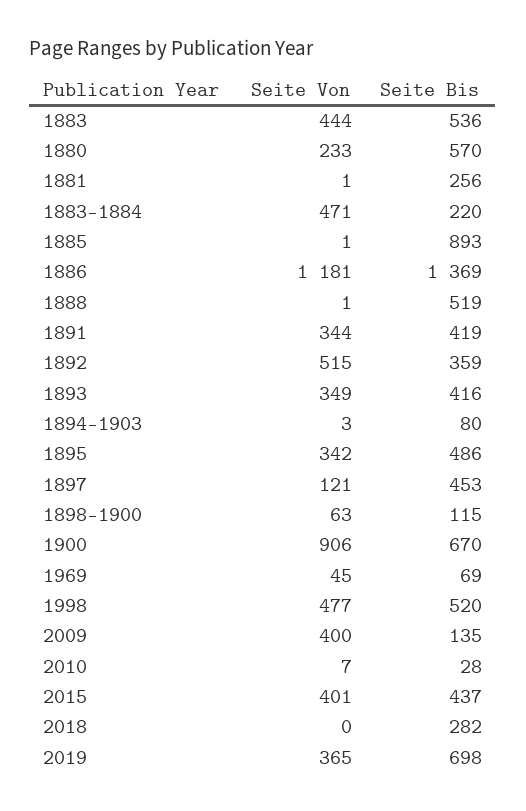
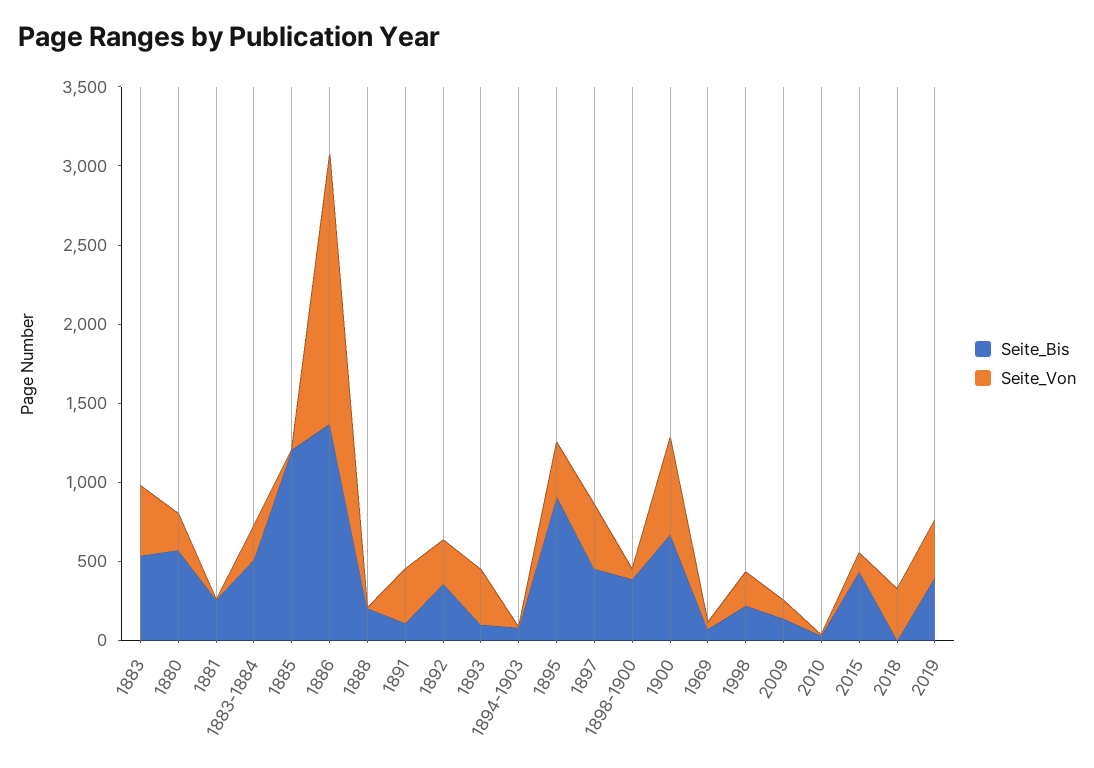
  {
    "Seite Von": {
      "1883": 444,
      "1880": 233,
      "1881": 1,
-     "1883-1884": 471,
+     "1883-1884": 200,
      "1885": 1,
-     "1886": 1181,
+     "1886": 1700,
      "1888": 1,
      "1891": 344,
-     "1892": 515,
+     "1892": 300,
      "1893": 349,
      "1894-1903": 3,
      "1895": 342,
-     "1897": 121,
+     "1897": 400,
      "1898-1900": 63,
-     "1900": 906,
+     "1900": 600,
      "1969": 45,
-     "1998": 477,
+     "1998": 200,
-     "2009": 400,
+     "2009": 100,
      "2010": 7,
-     "2015": 401,
+     "2015": 100,
-     "2018": 0,
+     "2018": 300,
      "2019": 365
    },
    "Seite Bis": {
      "1883": 536,
      "1880": 570,
      "1881": 256,
-     "1883-1884": 220,
+     "1883-1884": 500,
-     "1885": 893,
+     "1885": 1200,
      "1886": 1369,
-     "1888": 519,
+     "1888": 200,
-     "1891": 419,
+     "1891": 100,
      "1892": 359,
-     "1893": 416,
+     "1893": 100,
      "1894-1903": 80,
-     "1895": 486,
+     "1895": 900,
      "1897": 453,
-     "1898-1900": 115,
+     "1898-1900": 400,
      "1900": 670,
      "1969": 69,
-     "1998": 520,
+     "1998": 200,
      "2009": 135,
      "2010": 28,
      "2015": 437,
-     "2018": 282,
+     "2018": 0,
-     "2019": 698
+     "2019": 400
    }
  }

